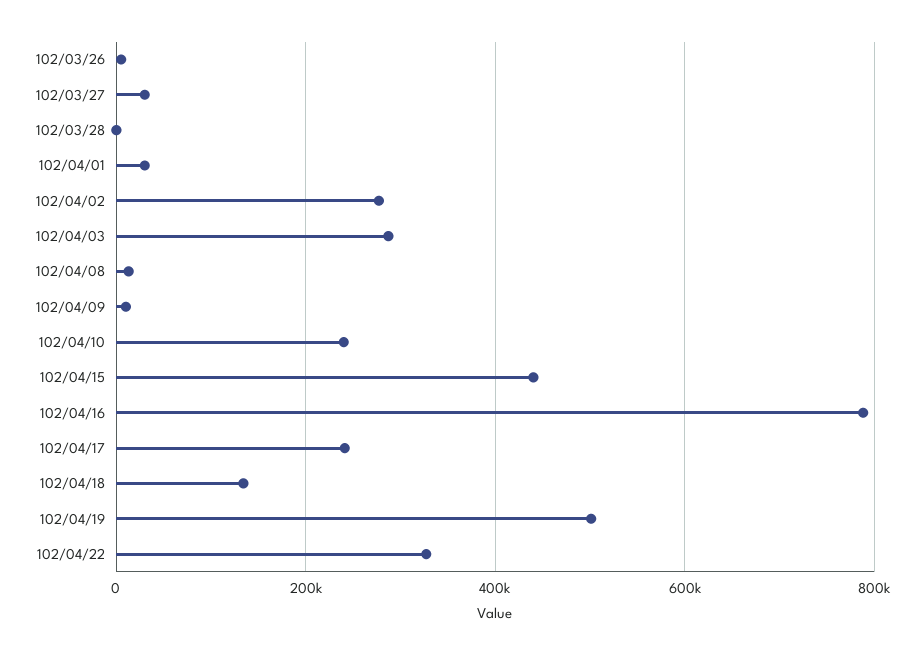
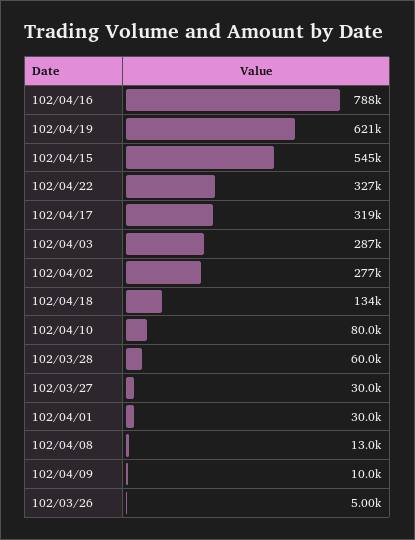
  {
    "102/03/26": 5000,
    "102/03/27": 30000,
-   "102/03/28": 0,
+   "102/03/28": 60000,
    "102/04/01": 30000,
    "102/04/02": 277000,
    "102/04/03": 287000,
    "102/04/08": 13000,
    "102/04/09": 10000,
-   "102/04/10": 240000,
+   "102/04/10": 80000,
-   "102/04/15": 440000,
+   "102/04/15": 545000,
    "102/04/16": 788000,
-   "102/04/17": 240000,
+   "102/04/17": 319000,
    "102/04/18": 134000,
-   "102/04/19": 500000,
+   "102/04/19": 621000,
    "102/04/22": 327000
  }

